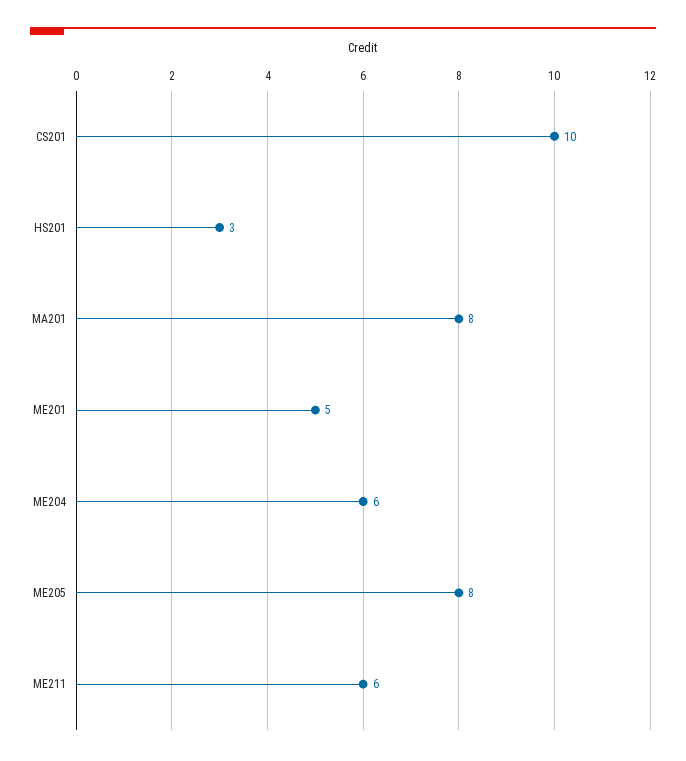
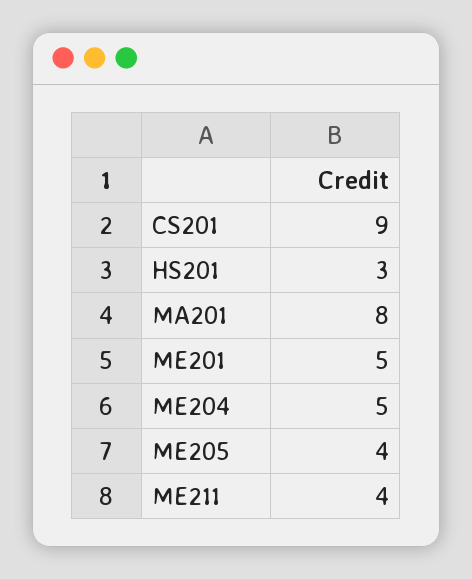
  {
-   "CS201": 10,
+   "CS201": 9,
    "HS201": 3,
    "MA201": 8,
    "ME201": 5,
-   "ME204": 6,
+   "ME204": 5,
-   "ME205": 8,
+   "ME205": 4,
-   "ME211": 6
+   "ME211": 4
  }

